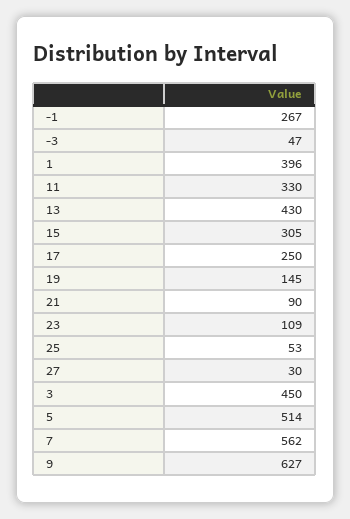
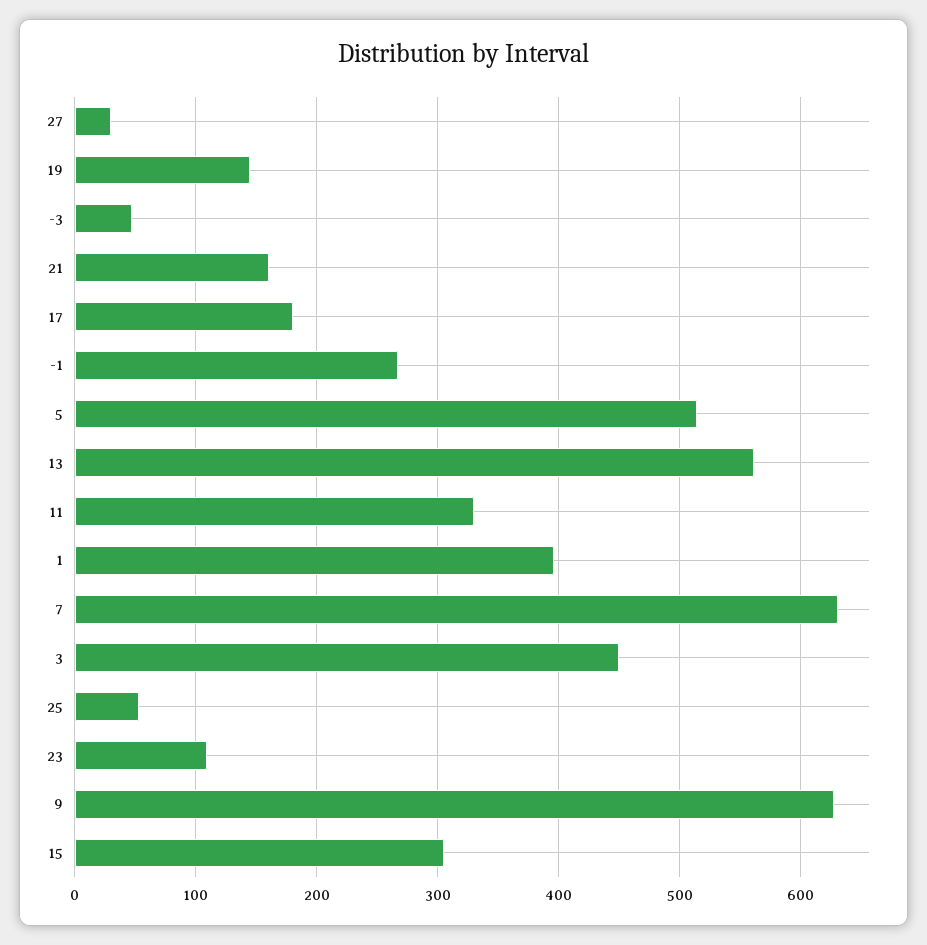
  {
    "-1": 267,
    "-3": 47,
    "1": 396,
    "11": 330,
-   "13": 430,
+   "13": 560,
    "15": 305,
-   "17": 250,
+   "17": 180,
    "19": 145,
-   "21": 90,
+   "21": 160,
    "23": 109,
    "25": 53,
    "27": 30,
    "3": 450,
    "5": 514,
-   "7": 562,
+   "7": 630,
    "9": 627
  }

